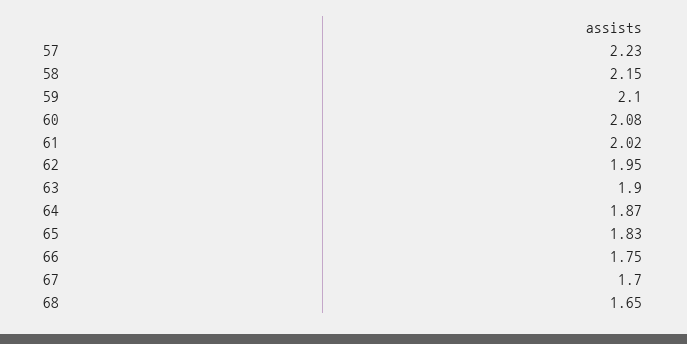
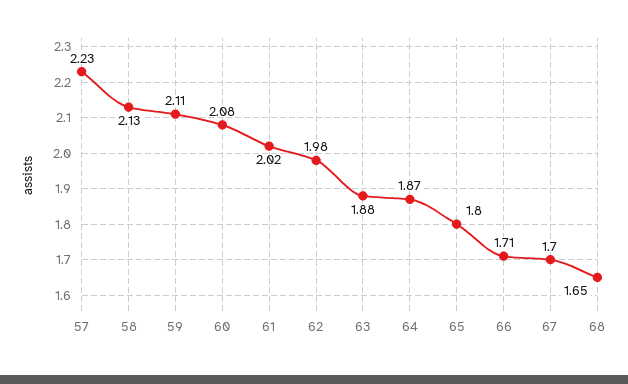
  {
    "57": 2.23,
-   "58": 2.15,
+   "58": 2.13,
-   "59": 2.1,
+   "59": 2.11,
    "60": 2.08,
    "61": 2.02,
-   "62": 1.95,
+   "62": 1.98,
-   "63": 1.9,
+   "63": 1.88,
    "64": 1.87,
-   "65": 1.83,
+   "65": 1.8,
-   "66": 1.75,
+   "66": 1.71,
    "67": 1.7,
    "68": 1.65
  }

